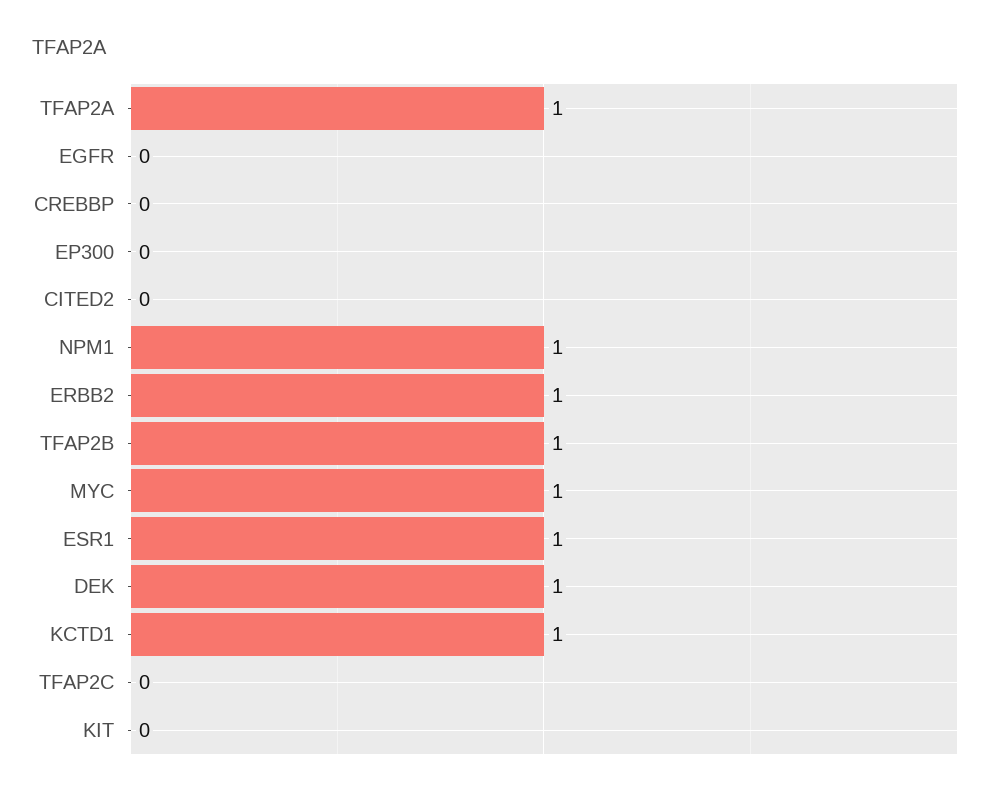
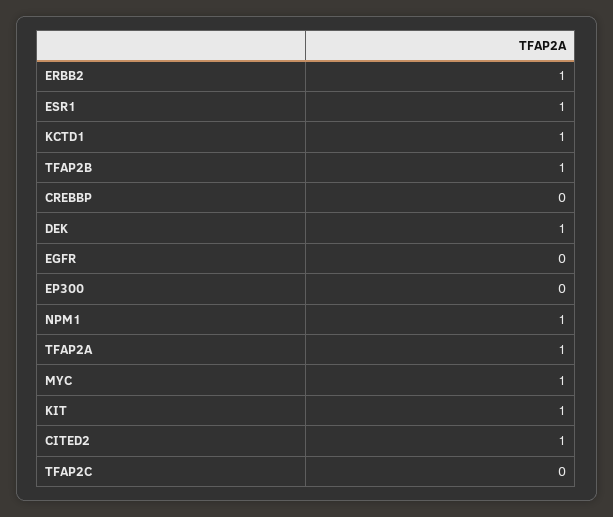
  {
    "TFAP2A": 1,
    "EGFR": 0,
    "CREBBP": 0,
    "EP300": 0,
-   "CITED2": 0,
+   "CITED2": 1,
    "NPM1": 1,
    "ERBB2": 1,
    "TFAP2B": 1,
    "MYC": 1,
    "ESR1": 1,
    "DEK": 1,
    "KCTD1": 1,
    "TFAP2C": 0,
-   "KIT": 0
+   "KIT": 1
  }

